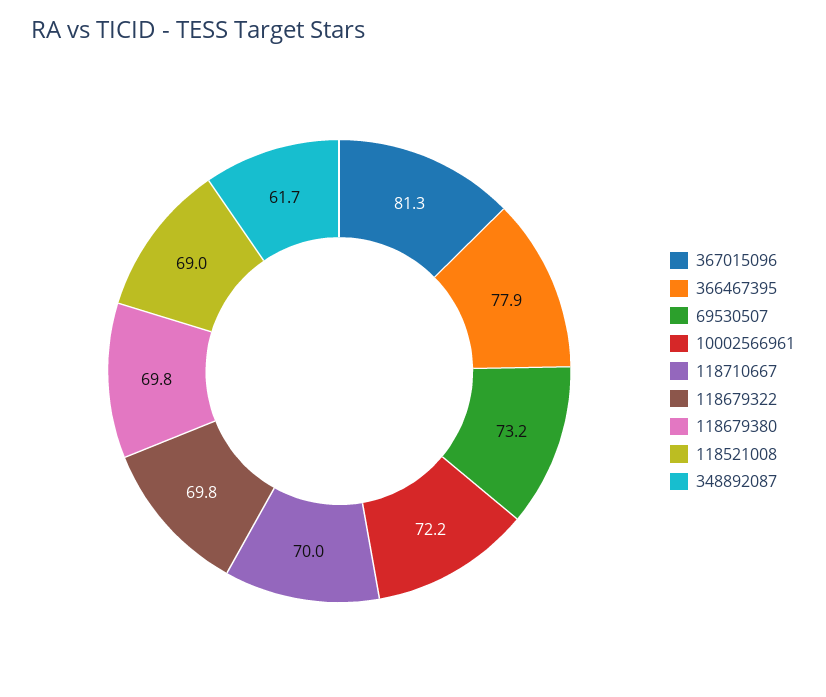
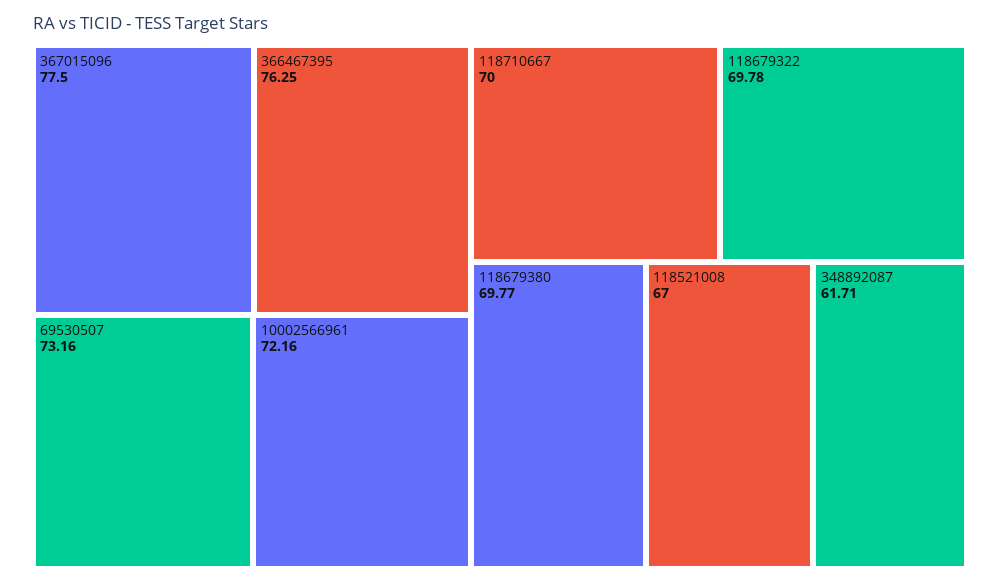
  {
-   "367015096": 81.3,
+   "367015096": 77.5,
-   "366467395": 77.9,
+   "366467395": 76.25,
    "69530507": 73.16,
    "10002566961": 72.16,
    "118710667": 70,
    "118679322": 69.78,
    "118679380": 69.77,
-   "118521008": 69,
+   "118521008": 67,
    "348892087": 61.71
  }

